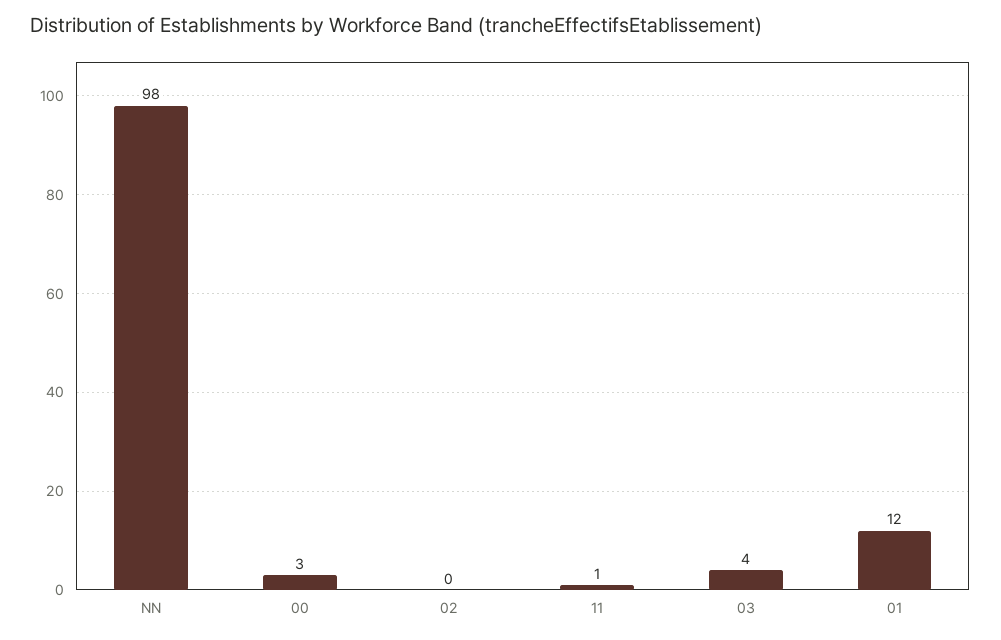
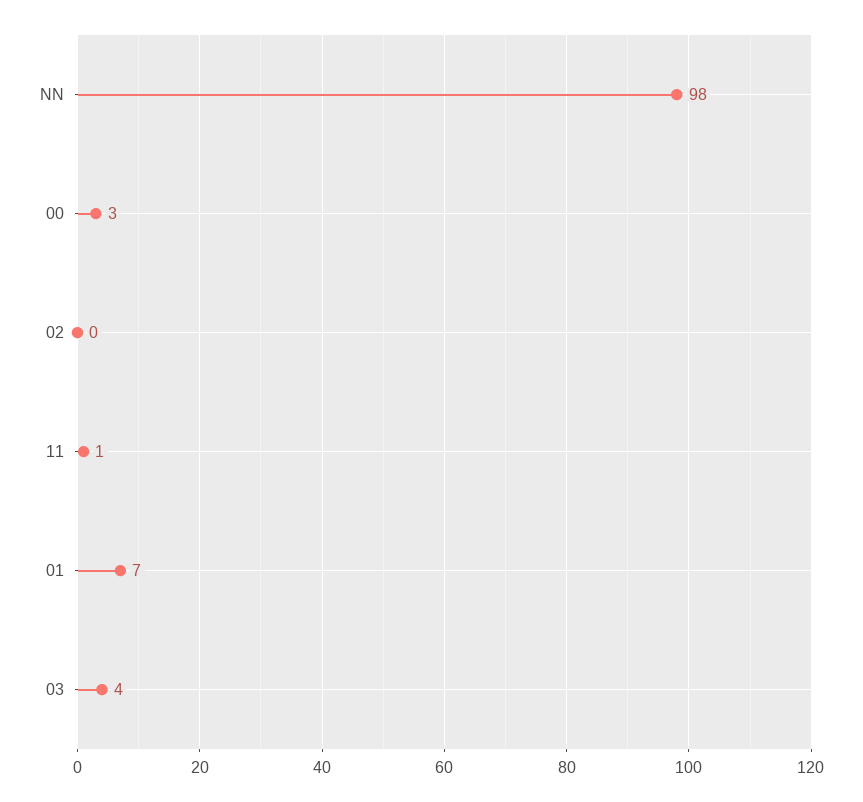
  {
    "NN": 98,
    "00": 3,
    "02": 0,
    "11": 1,
    "03": 4,
-   "01": 12
+   "01": 7
  }

